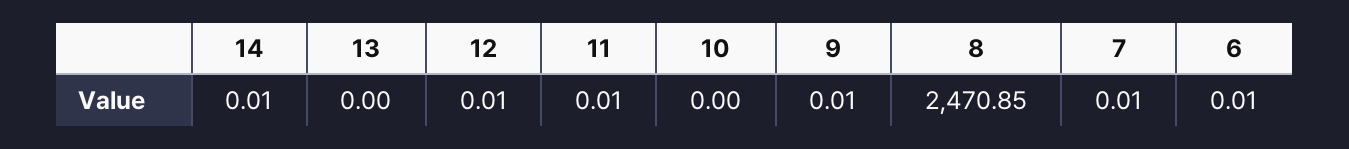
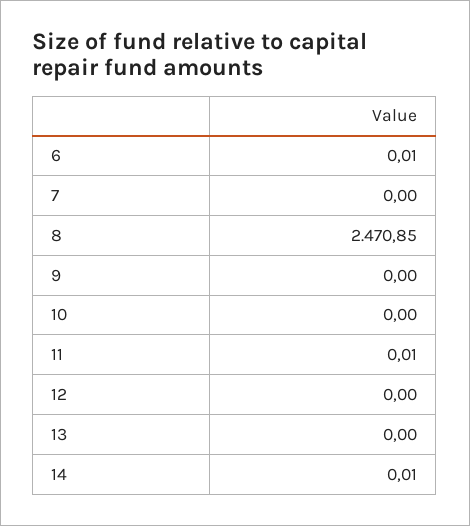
  {
    "14": 0.01,
    "13": 0,
-   "12": 0.01,
+   "12": 0,
    "11": 0.01,
    "10": 0,
-   "9": 0.01,
+   "9": 0,
    "8": 2470.85,
-   "7": 0.01,
+   "7": 0,
    "6": 0.01
  }

